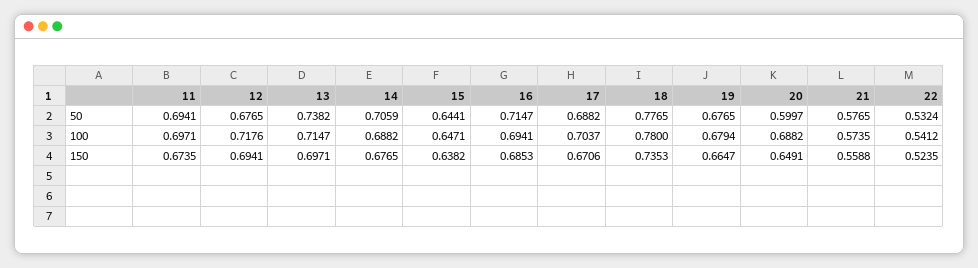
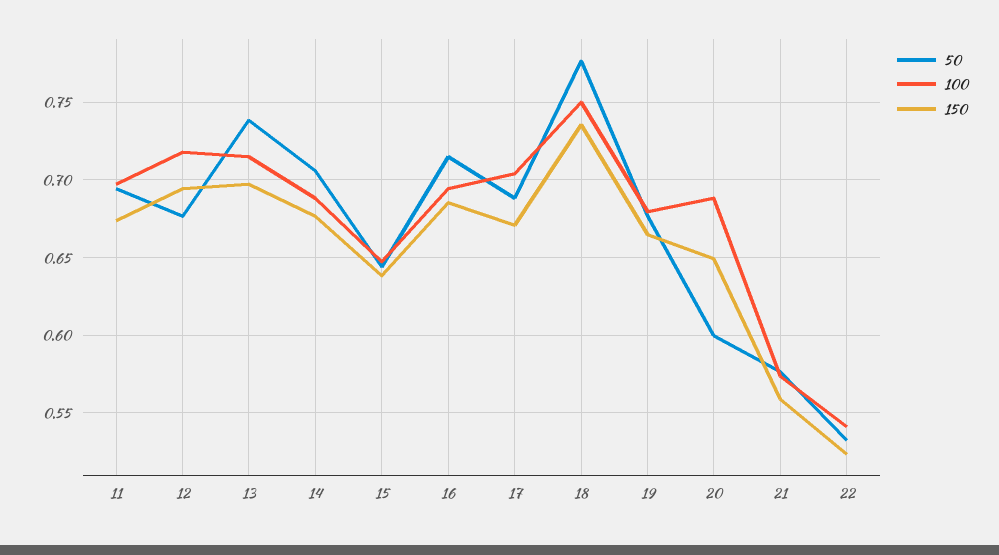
  {
    "50": {
      "11": 0.6941,
      "12": 0.6765,
      "13": 0.7382,
      "14": 0.7059,
      "15": 0.6441,
      "16": 0.7147,
      "17": 0.6882,
      "18": 0.7765,
      "19": 0.6765,
      "20": 0.5997,
      "21": 0.5765,
      "22": 0.5324
    },
    "100": {
      "11": 0.6971,
      "12": 0.7176,
      "13": 0.7147,
      "14": 0.6882,
      "15": 0.6471,
      "16": 0.6941,
      "17": 0.7037,
-     "18": 0.78,
+     "18": 0.75,
      "19": 0.6794,
      "20": 0.6882,
      "21": 0.5735,
      "22": 0.5412
    },
    "150": {
      "11": 0.6735,
      "12": 0.6941,
      "13": 0.6971,
      "14": 0.6765,
      "15": 0.6382,
      "16": 0.6853,
      "17": 0.6706,
      "18": 0.7353,
      "19": 0.6647,
      "20": 0.6491,
      "21": 0.5588,
      "22": 0.5235
    }
  }

